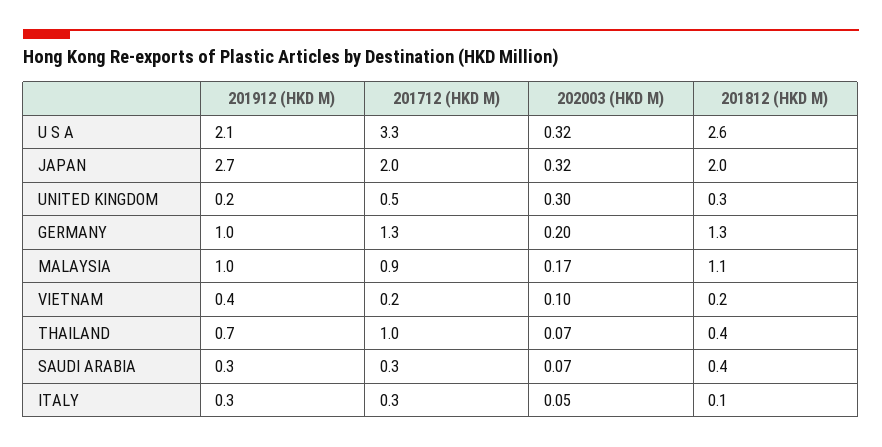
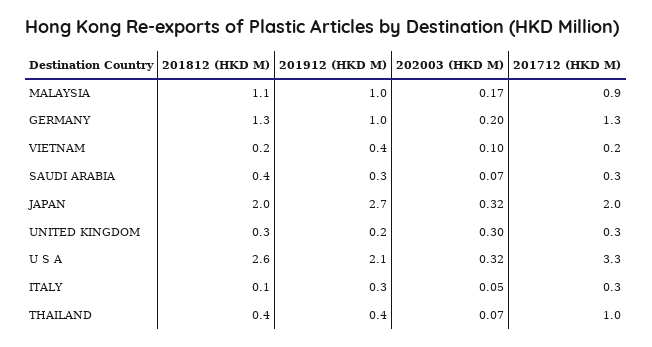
  {
    "201912 (HKD M)": {
      "U S A": 2.1,
      "JAPAN": 2.7,
      "UNITED KINGDOM": 0.2,
      "GERMANY": 1,
      "MALAYSIA": 1,
      "VIETNAM": 0.4,
-     "THAILAND": 0.7,
+     "THAILAND": 0.4,
      "SAUDI ARABIA": 0.3,
      "ITALY": 0.3
    },
    "201712 (HKD M)": {
      "U S A": 3.3,
      "JAPAN": 2,
-     "UNITED KINGDOM": 0.5,
+     "UNITED KINGDOM": 0.3,
      "GERMANY": 1.3,
      "MALAYSIA": 0.9,
      "VIETNAM": 0.2,
      "THAILAND": 1,
      "SAUDI ARABIA": 0.3,
      "ITALY": 0.3
    },
    "202003 (HKD M)": {
      "U S A": 0.32,
      "JAPAN": 0.32,
      "UNITED KINGDOM": 0.3,
      "GERMANY": 0.2,
      "MALAYSIA": 0.17,
      "VIETNAM": 0.1,
      "THAILAND": 0.07,
      "SAUDI ARABIA": 0.07,
      "ITALY": 0.05
    },
    "201812 (HKD M)": {
      "U S A": 2.6,
      "JAPAN": 2,
      "UNITED KINGDOM": 0.3,
      "GERMANY": 1.3,
      "MALAYSIA": 1.1,
      "VIETNAM": 0.2,
      "THAILAND": 0.4,
      "SAUDI ARABIA": 0.4,
      "ITALY": 0.1
    }
  }

